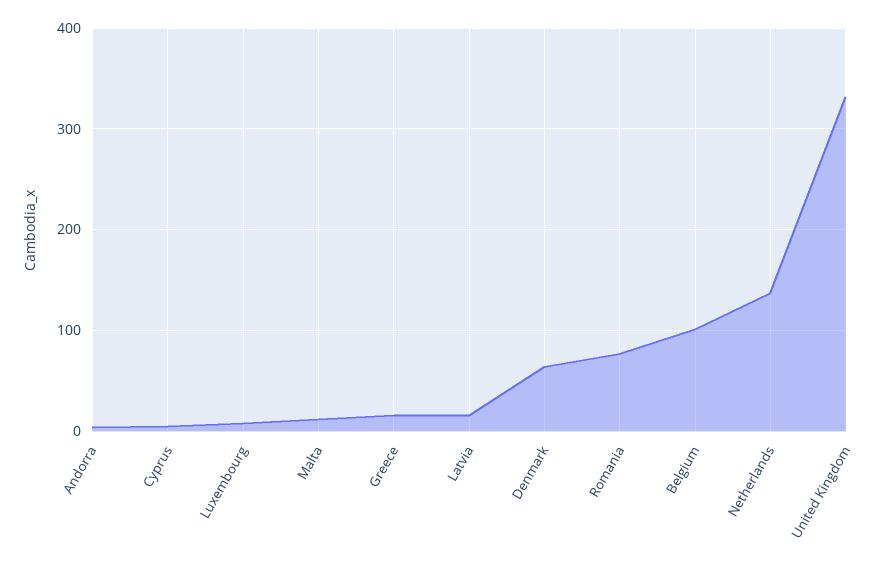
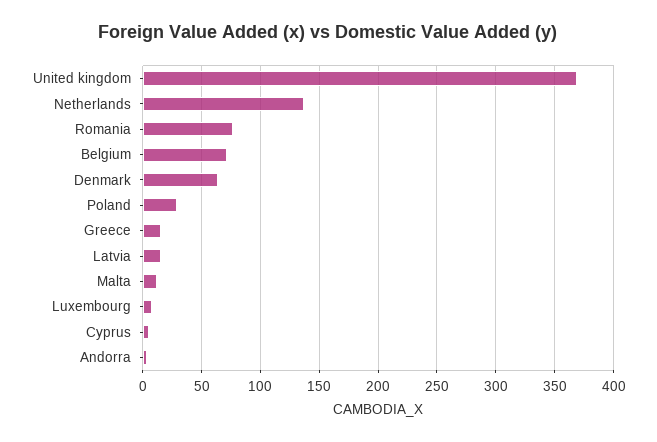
  {
    "Andorra": 0,
    "Cyprus": 10,
    "Luxembourg": 10,
    "Malta": 10,
    "Greece": 20,
    "Latvia": 20,
    "Denmark": 60,
    "Romania": 80,
-   "Belgium": 100,
+   "Belgium": 70,
    "Netherlands": 140,
-   "United Kingdom": 330
+   "United Kingdom": 370,
+   "Poland": 30
  }

